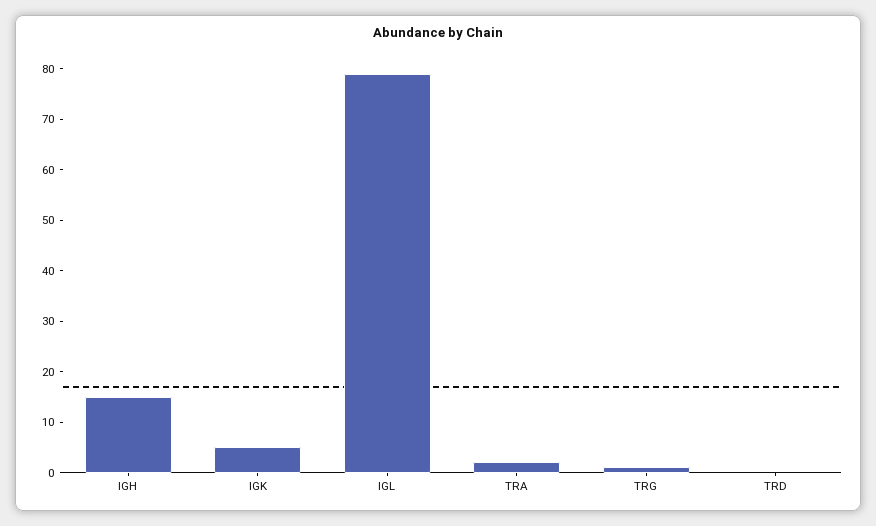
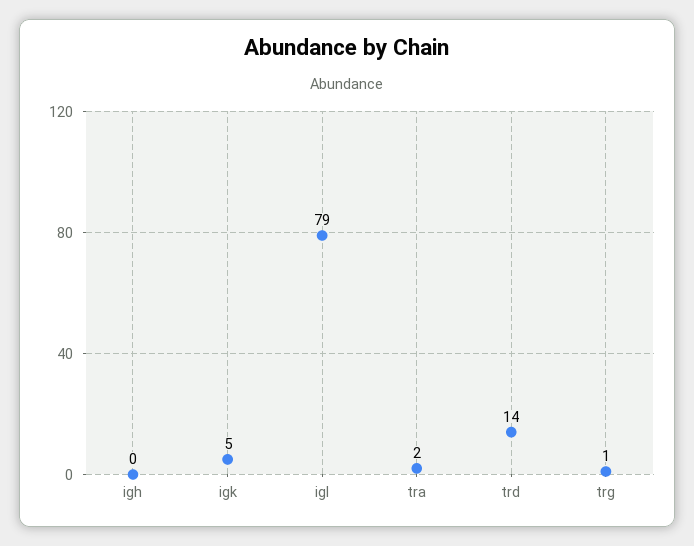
  {
-   "IGH": 15,
+   "IGH": 0,
    "IGK": 5,
    "IGL": 79,
    "TRA": 2,
    "TRG": 1,
-   "TRD": 0
+   "TRD": 14
  }

